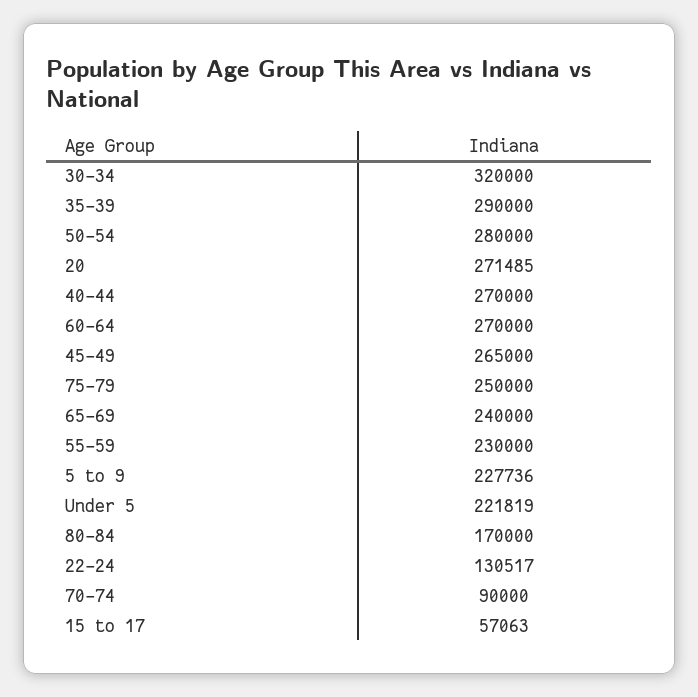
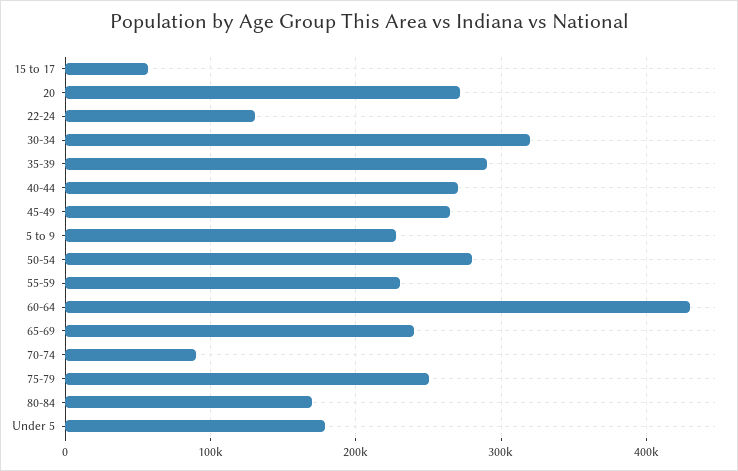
  {
    "30-34": 320000,
    "35-39": 290000,
    "50-54": 280000,
    "20": 271485,
    "40-44": 270000,
-   "60-64": 270000,
+   "60-64": 430000,
    "45-49": 265000,
    "75-79": 250000,
    "65-69": 240000,
    "55-59": 230000,
    "5 to 9": 227736,
-   "Under 5": 221819,
+   "Under 5": 180000,
    "80-84": 170000,
    "22-24": 130517,
    "70-74": 90000,
    "15 to 17": 57063
  }

